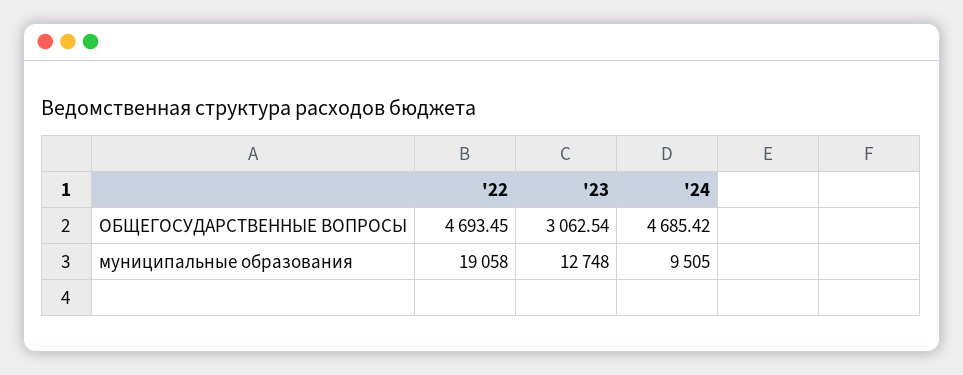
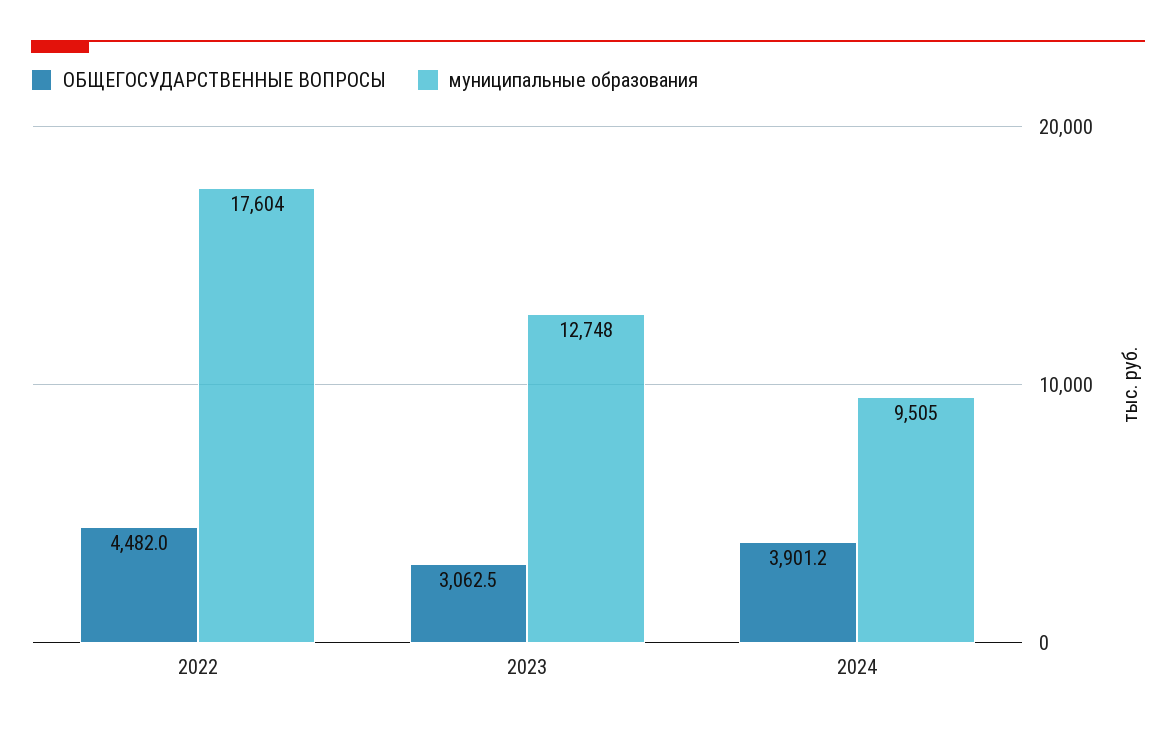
  {
    "ОБЩЕГОСУДАРСТВЕННЫЕ ВОПРОСЫ": {
-     "'22": 4693.45,
+     "'22": 4482,
      "'23": 3062.54,
-     "'24": 4685.42
+     "'24": 3901.2
    },
    "муниципальные образования": {
-     "'22": 19058,
+     "'22": 17604,
      "'23": 12748,
      "'24": 9505
    }
  }

